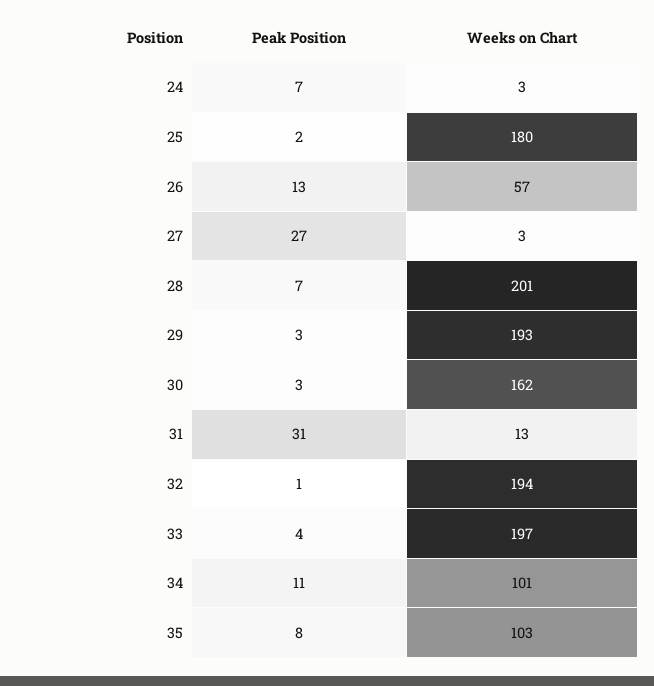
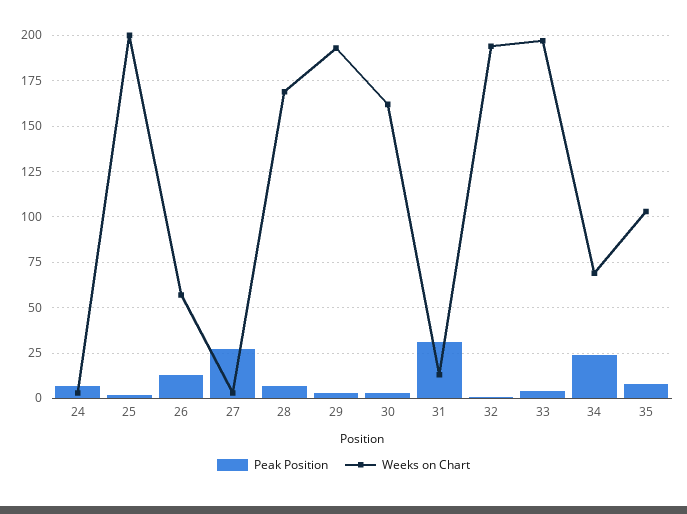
  {
    "Peak Position": {
      "24": 7,
      "25": 2,
      "26": 13,
      "27": 27,
      "28": 7,
      "29": 3,
      "30": 3,
      "31": 31,
      "32": 1,
      "33": 4,
-     "34": 11,
+     "34": 25,
      "35": 8
    },
    "Weeks on Chart": {
      "24": 3,
-     "25": 180,
+     "25": 200,
      "26": 57,
      "27": 3,
-     "28": 201,
+     "28": 170,
      "29": 193,
      "30": 162,
      "31": 13,
      "32": 194,
      "33": 197,
-     "34": 101,
+     "34": 70,
      "35": 103
    }
  }

